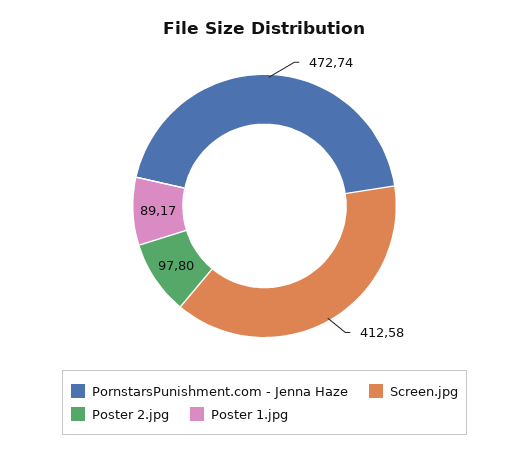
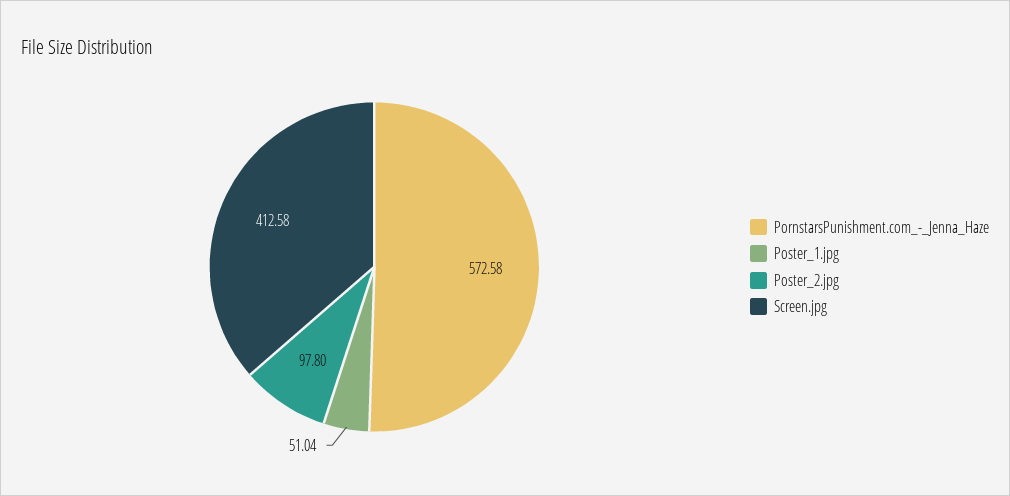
  {
-   "PornstarsPunishment.com - Jenna Haze": 472.74,
+   "PornstarsPunishment.com - Jenna Haze": 572.58,
    "Screen.jpg": 412.58,
    "Poster 2.jpg": 97.8,
-   "Poster 1.jpg": 89.17
+   "Poster 1.jpg": 51.04
  }

